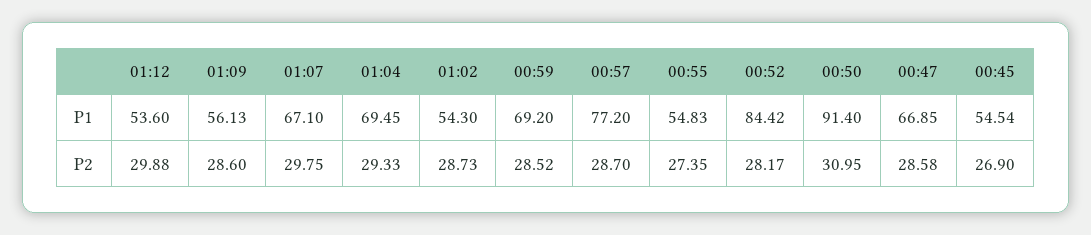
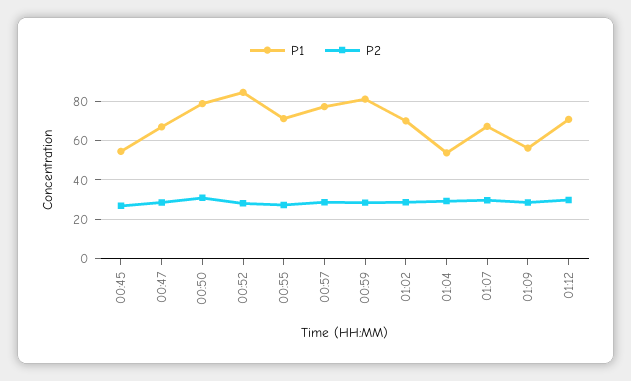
  {
    "P1": {
-     "01:12": 53.6,
+     "01:12": 70,
      "01:09": 56.13,
      "01:07": 67.1,
-     "01:04": 69.45,
+     "01:04": 55,
-     "01:02": 54.3,
+     "01:02": 70,
-     "00:59": 69.2,
+     "00:59": 80,
      "00:57": 77.2,
-     "00:55": 54.83,
+     "00:55": 70,
      "00:52": 84.42,
-     "00:50": 91.4,
+     "00:50": 80,
      "00:47": 66.85,
      "00:45": 54.54
    },
    "P2": {
      "01:12": 29.88,
      "01:09": 28.6,
      "01:07": 29.75,
      "01:04": 29.33,
      "01:02": 28.73,
      "00:59": 28.52,
      "00:57": 28.7,
      "00:55": 27.35,
      "00:52": 28.17,
      "00:50": 30.95,
      "00:47": 28.58,
      "00:45": 26.9
    }
  }

